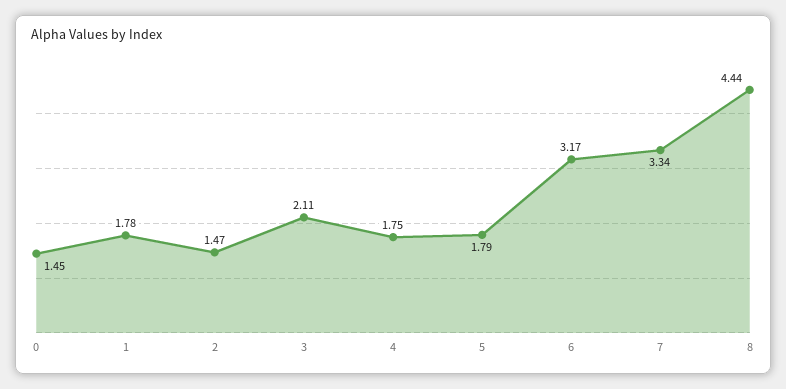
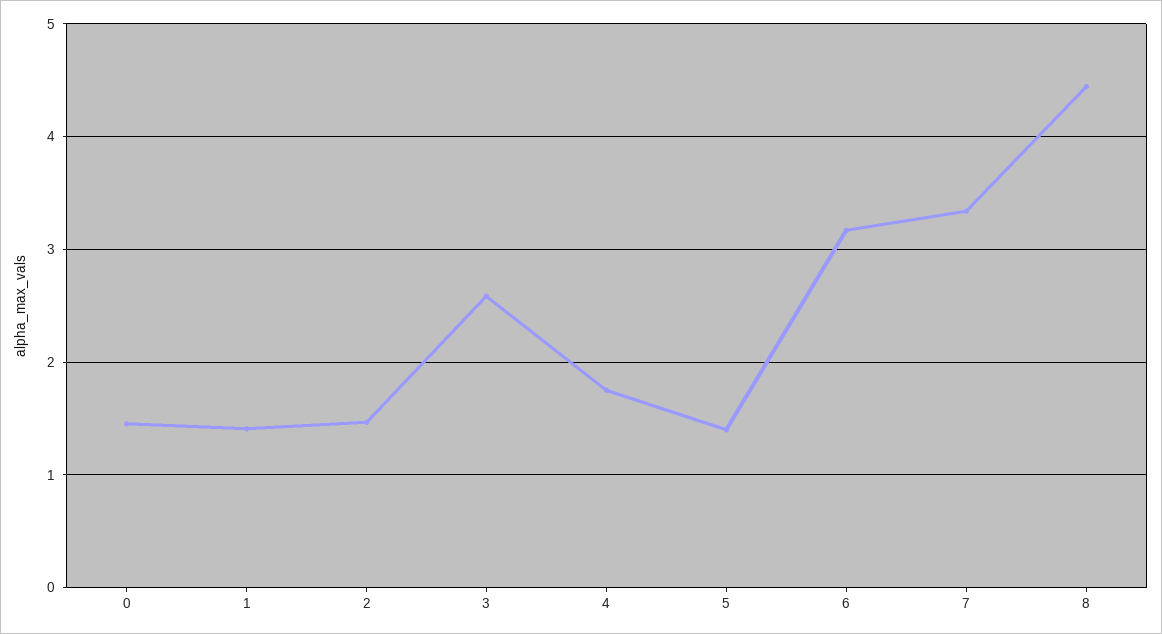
  {
    "0": 1.45,
-   "1": 1.78,
+   "1": 1.4,
    "2": 1.47,
-   "3": 2.11,
+   "3": 2.6,
    "4": 1.75,
-   "5": 1.79,
+   "5": 1.4,
    "6": 3.17,
    "7": 3.34,
    "8": 4.44
  }

